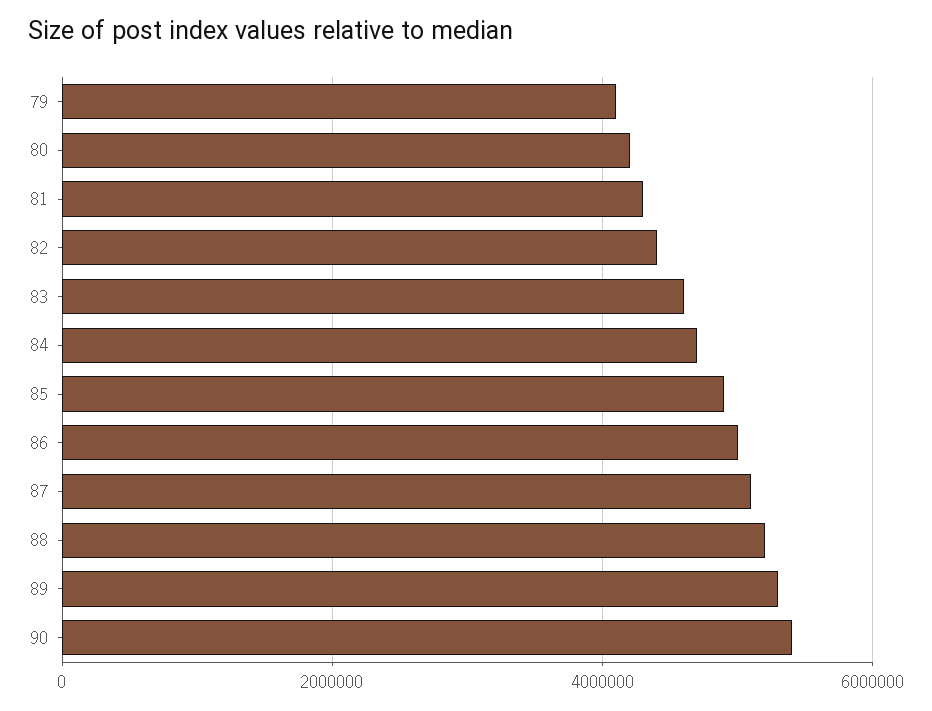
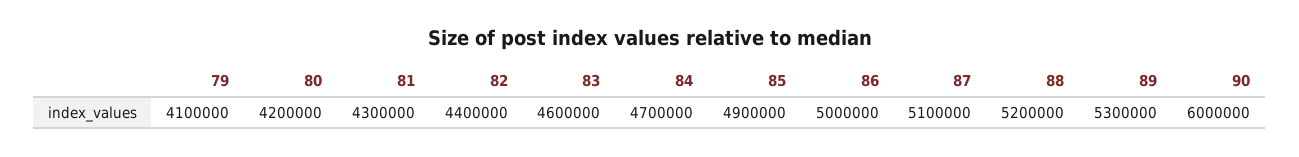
  {
    "79": 4100000,
    "80": 4200000,
    "81": 4300000,
    "82": 4400000,
    "83": 4600000,
    "84": 4700000,
    "85": 4900000,
    "86": 5000000,
    "87": 5100000,
    "88": 5200000,
    "89": 5300000,
-   "90": 5400000
+   "90": 6000000
  }

